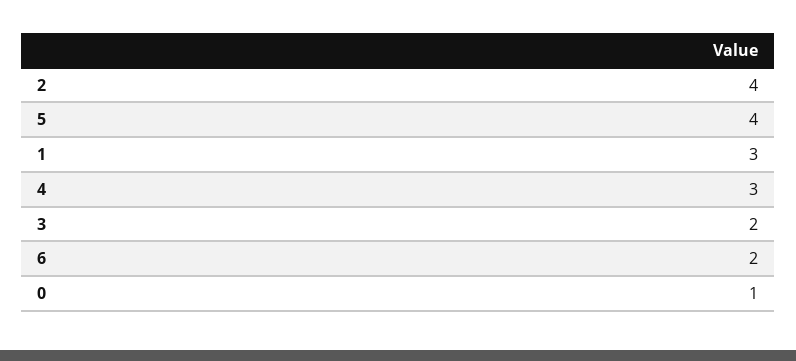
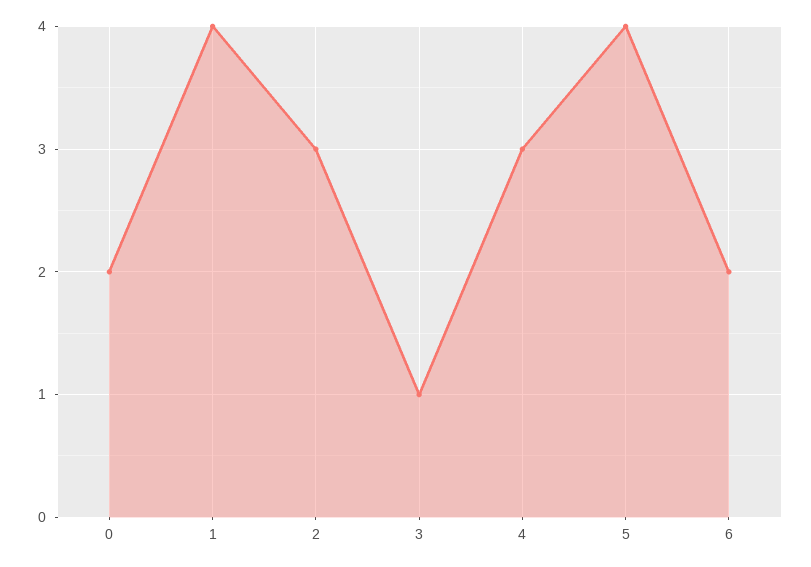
  {
-   "2": 4,
+   "2": 3,
    "5": 4,
-   "1": 3,
+   "1": 4,
    "4": 3,
-   "3": 2,
+   "3": 1,
    "6": 2,
-   "0": 1
+   "0": 2
  }

